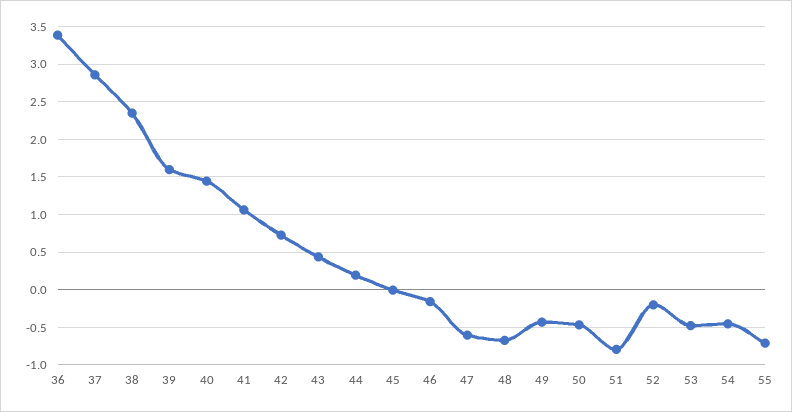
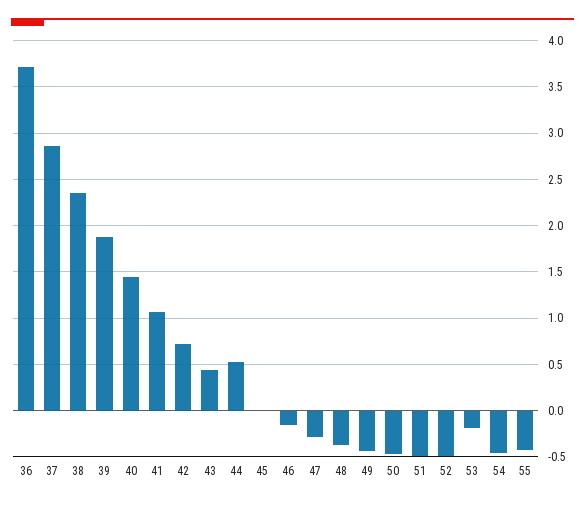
  {
-   "36": 3.4,
+   "36": 3.7,
    "37": 2.9,
    "38": 2.3,
-   "39": 1.6,
+   "39": 1.9,
    "40": 1.4,
    "41": 1.1,
    "42": 0.7,
    "43": 0.4,
-   "44": 0.2,
+   "44": 0.5,
    "45": 0,
    "46": -0.2,
-   "47": -0.6,
+   "47": -0.3,
-   "48": -0.7,
+   "48": -0.4,
    "49": -0.4,
    "50": -0.5,
-   "51": -0.8,
+   "51": -0.5,
-   "52": -0.2,
+   "52": -0.5,
-   "53": -0.5,
+   "53": -0.2,
    "54": -0.5,
-   "55": -0.7
+   "55": -0.4
  }

